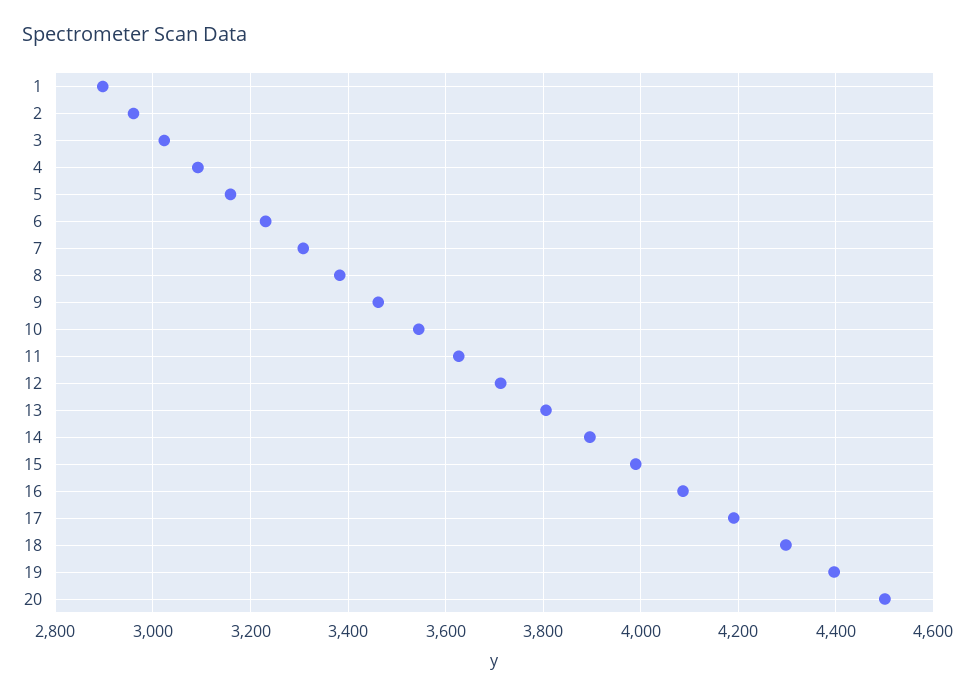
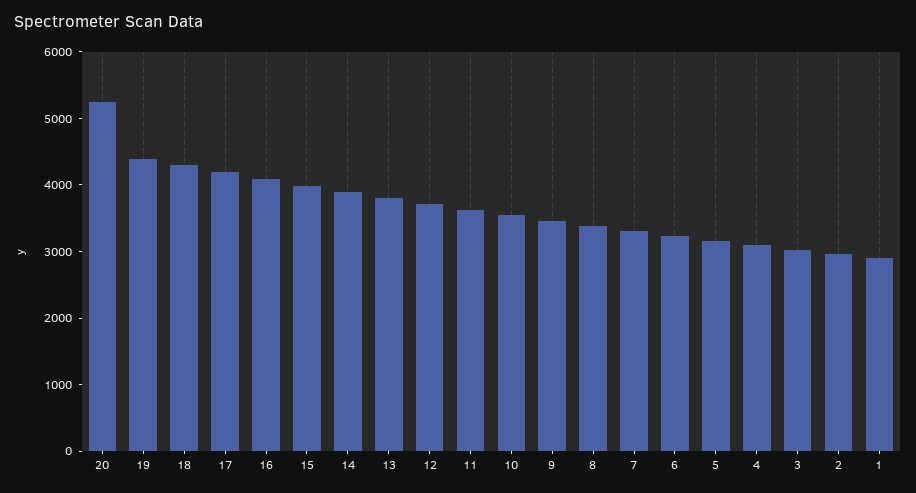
  {
    "1": 2900,
    "2": 2960,
    "3": 3020,
    "4": 3100,
    "5": 3160,
    "6": 3240,
    "7": 3300,
    "8": 3380,
    "9": 3460,
    "10": 3540,
    "11": 3620,
    "12": 3720,
    "13": 3800,
    "14": 3900,
    "15": 4000,
    "16": 4080,
    "17": 4200,
    "18": 4300,
    "19": 4400,
-   "20": 4500
+   "20": 5200
  }

